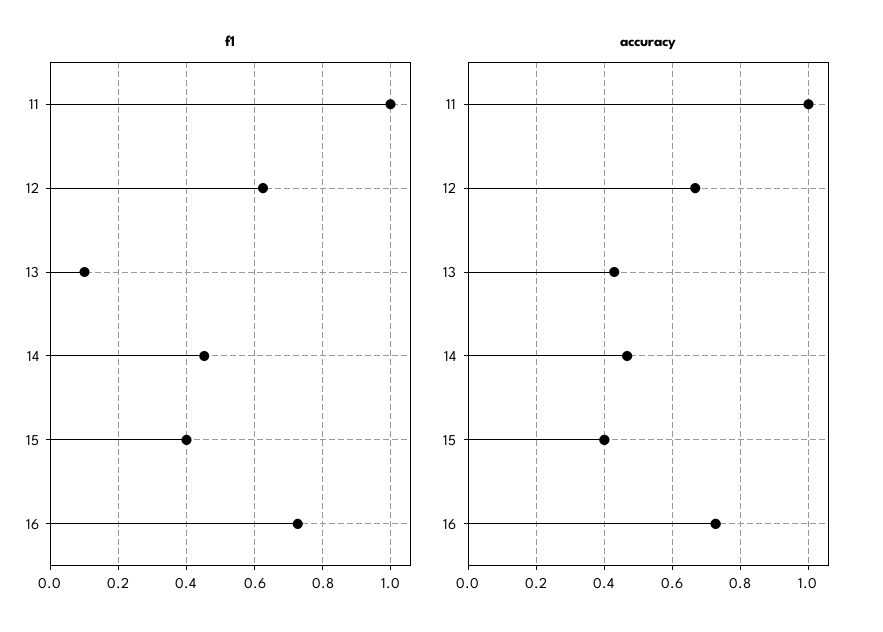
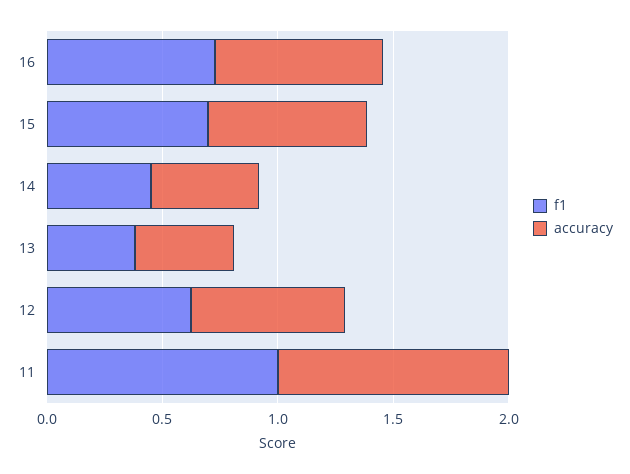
  {
    "f1": {
      "11": 1,
      "12": 0.62,
-     "13": 0.1,
+     "13": 0.4,
      "14": 0.46,
-     "15": 0.4,
+     "15": 0.7,
      "16": 0.72
    },
    "accuracy": {
      "11": 1,
      "12": 0.66,
      "13": 0.42,
      "14": 0.46,
-     "15": 0.4,
+     "15": 0.7,
      "16": 0.72
    }
  }

